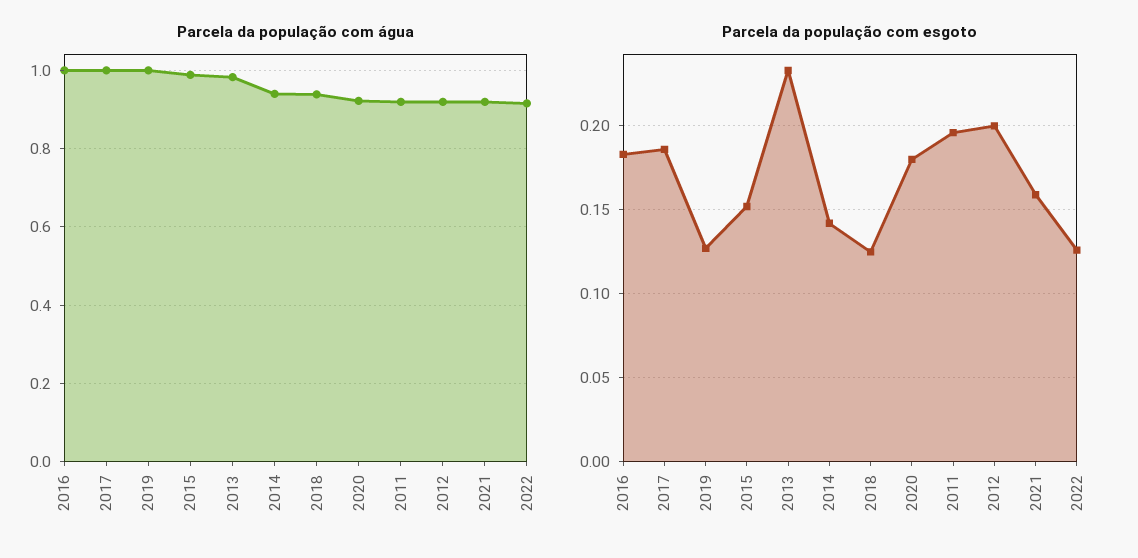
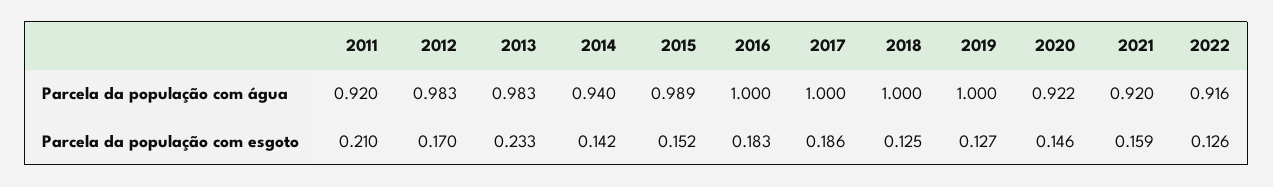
  {
    "Parcela da população com água": {
      "2016": 1,
      "2017": 1,
      "2019": 1,
      "2015": 0.989,
      "2013": 0.983,
      "2014": 0.94,
-     "2018": 0.94,
+     "2018": 1,
      "2020": 0.922,
      "2011": 0.92,
-     "2012": 0.92,
+     "2012": 0.983,
      "2021": 0.92,
      "2022": 0.916
    },
    "Parcela da população com esgoto": {
      "2016": 0.183,
      "2017": 0.186,
      "2019": 0.127,
      "2015": 0.152,
      "2013": 0.233,
      "2014": 0.142,
      "2018": 0.125,
-     "2020": 0.18,
+     "2020": 0.146,
-     "2011": 0.195,
+     "2011": 0.21,
-     "2012": 0.2,
+     "2012": 0.17,
      "2021": 0.159,
      "2022": 0.126
    }
  }

